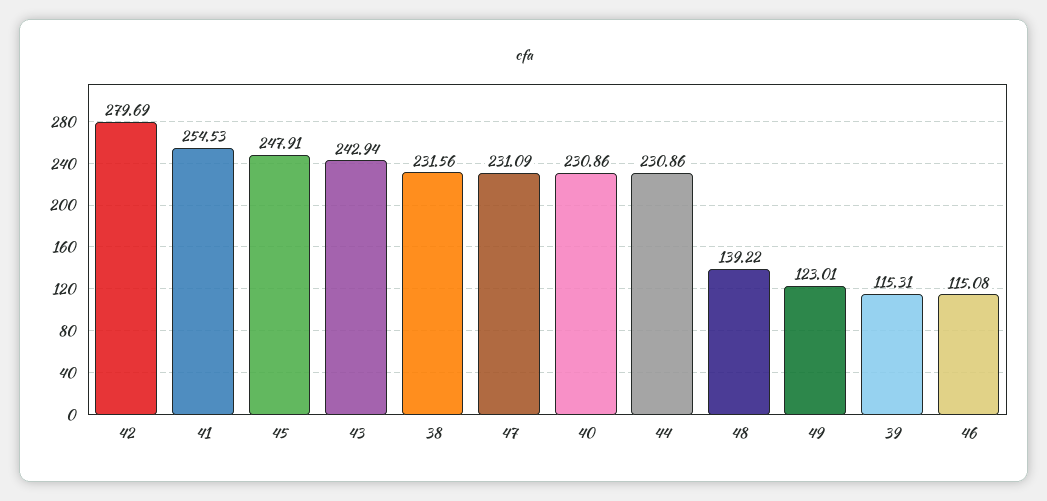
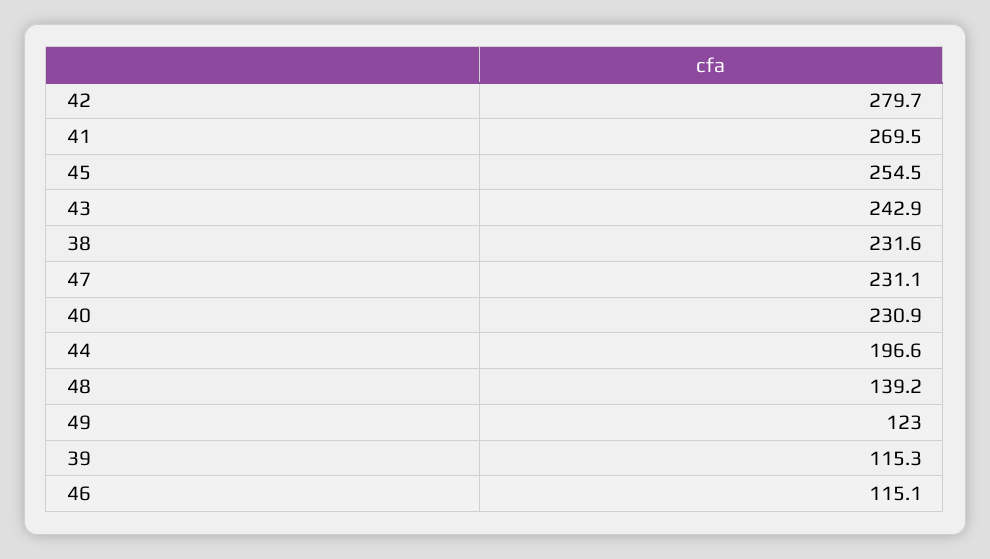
  {
    "42": 279.69,
-   "41": 254.53,
+   "41": 269.5,
-   "45": 247.91,
+   "45": 254.5,
    "43": 242.94,
    "38": 231.56,
    "47": 231.09,
    "40": 230.86,
-   "44": 230.86,
+   "44": 196.6,
    "48": 139.22,
    "49": 123.01,
    "39": 115.31,
    "46": 115.08
  }

